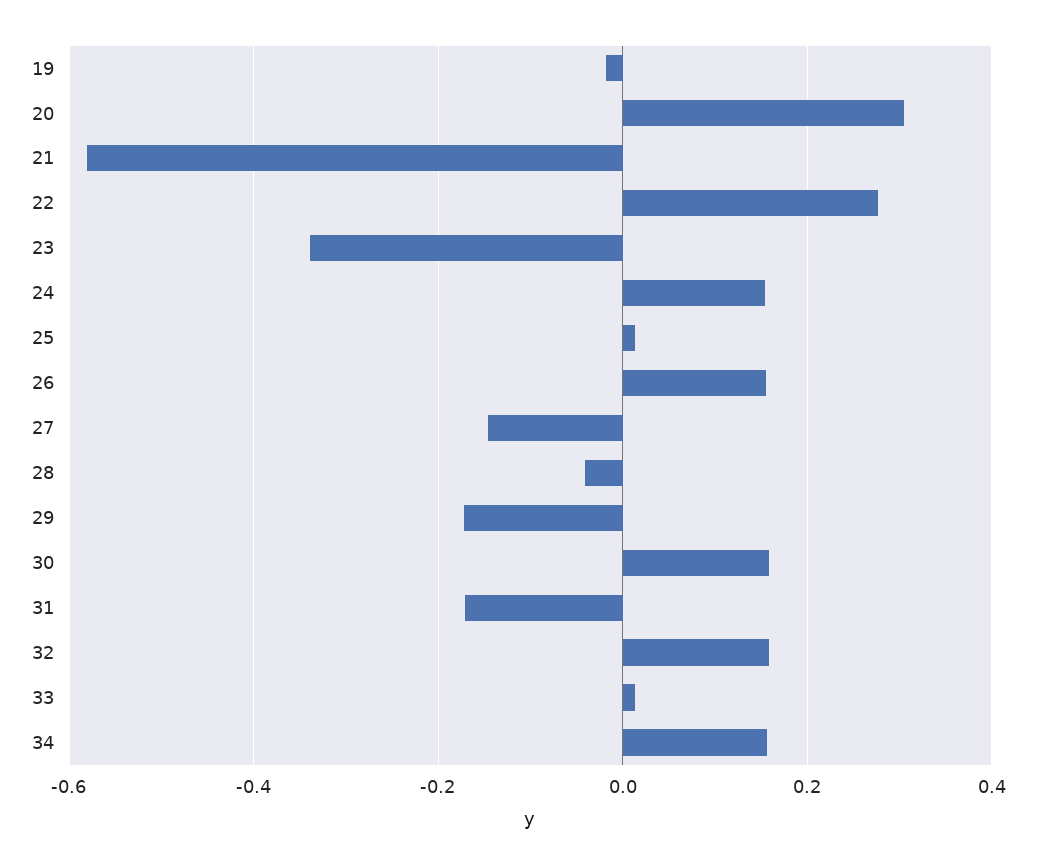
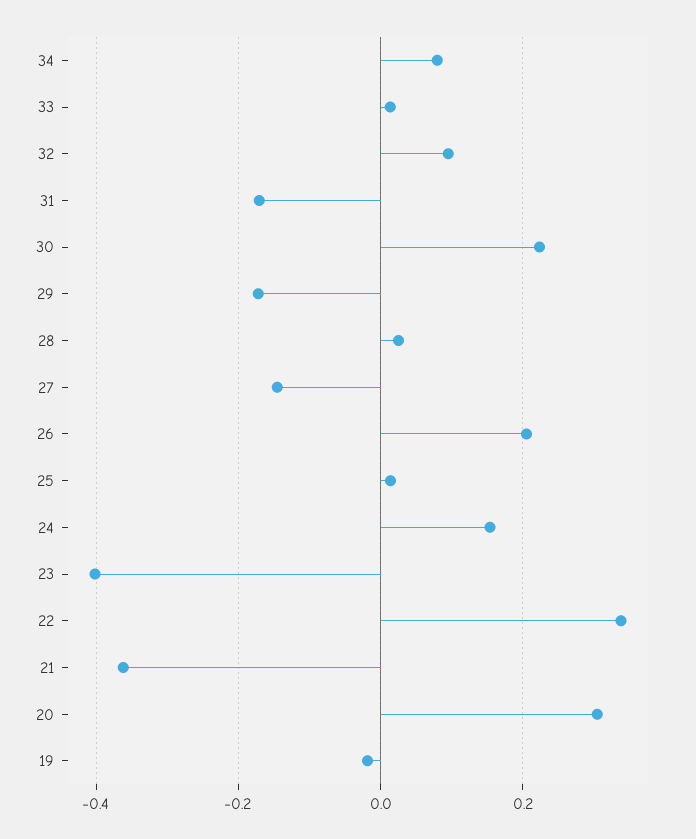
  {
    "19": -0.02,
    "20": 0.3,
-   "21": -0.58,
+   "21": -0.36,
-   "22": 0.28,
+   "22": 0.34,
-   "23": -0.34,
+   "23": -0.4,
    "24": 0.16,
    "25": 0.02,
-   "26": 0.16,
+   "26": 0.2,
    "27": -0.14,
-   "28": -0.04,
+   "28": 0.02,
    "29": -0.18,
-   "30": 0.16,
+   "30": 0.22,
    "31": -0.18,
-   "32": 0.16,
+   "32": 0.1,
    "33": 0.02,
-   "34": 0.16
+   "34": 0.08
  }

